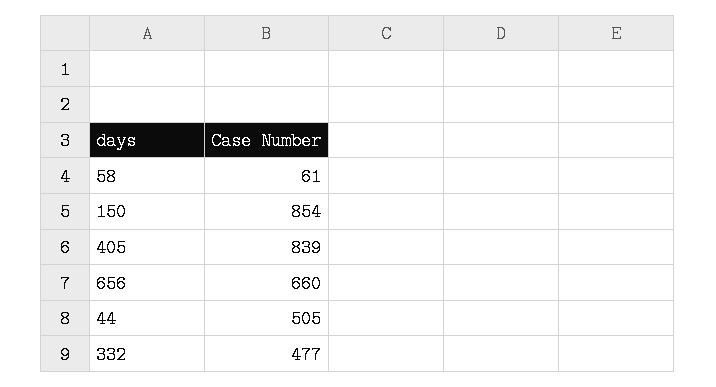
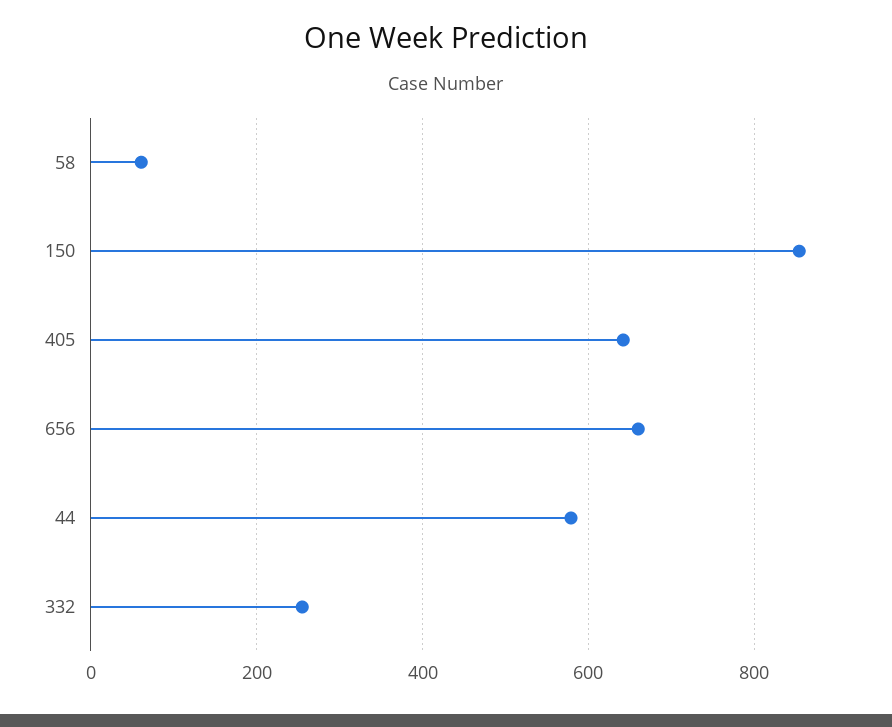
  {
    "58": 61,
    "150": 854,
-   "405": 839,
+   "405": 640,
    "656": 660,
-   "44": 505,
+   "44": 580,
-   "332": 477
+   "332": 260
  }

